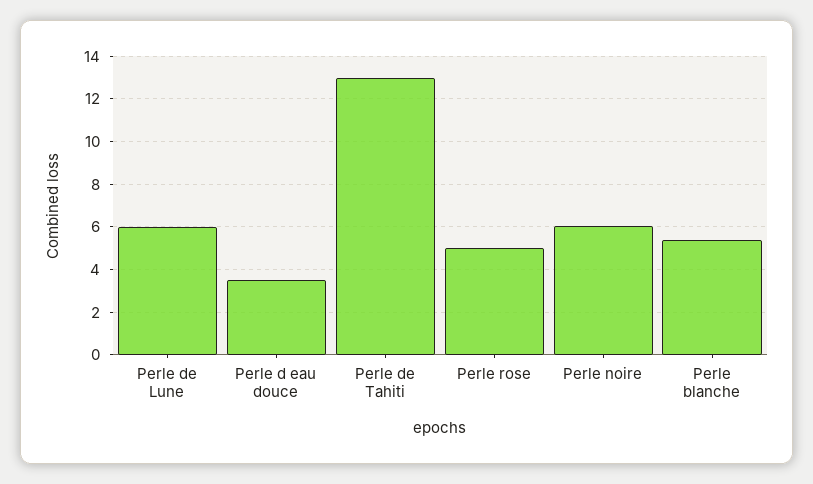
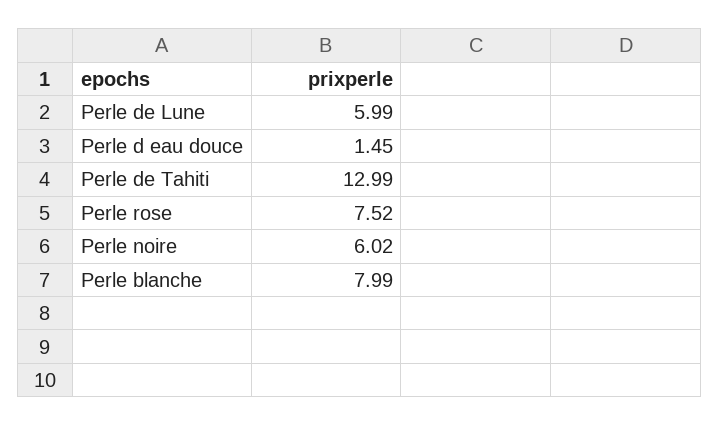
  {
    "Perle de Lune": 5.99,
-   "Perle d eau douce": 3.5,
+   "Perle d eau douce": 1.45,
    "Perle de Tahiti": 12.99,
-   "Perle rose": 5,
+   "Perle rose": 7.52,
    "Perle noire": 6.02,
-   "Perle blanche": 5.5
+   "Perle blanche": 7.99
  }

